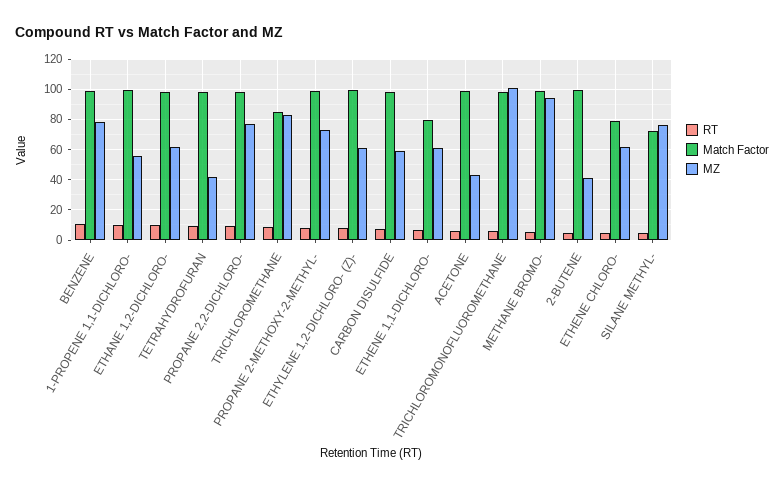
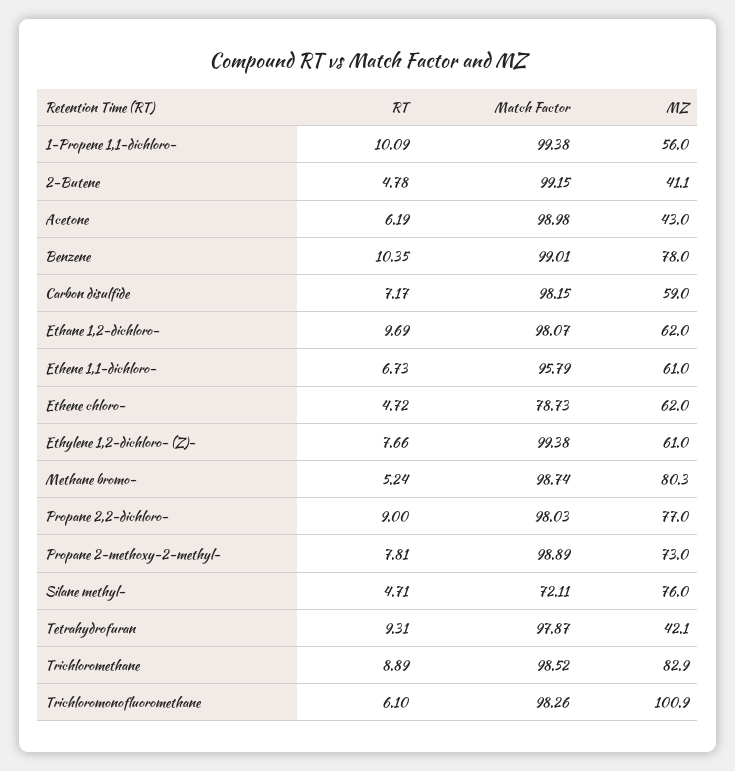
  {
    "RT": {
      "BENZENE": 10.35,
      "1-PROPENE 1,1-DICHLORO-": 10.09,
      "ETHANE 1,2-DICHLORO-": 9.69,
      "TETRAHYDROFURAN": 9.31,
      "PROPANE 2,2-DICHLORO-": 9,
      "TRICHLOROMETHANE": 8.89,
      "PROPANE 2-METHOXY-2-METHYL-": 7.81,
      "ETHYLENE 1,2-DICHLORO- (Z)-": 7.66,
      "CARBON DISULFIDE": 7.17,
      "ETHENE 1,1-DICHLORO-": 6.73,
      "ACETONE": 6.19,
      "TRICHLOROMONOFLUOROMETHANE": 6.1,
      "METHANE BROMO-": 5.24,
      "2-BUTENE": 4.78,
      "ETHENE CHLORO-": 4.72,
      "SILANE METHYL-": 4.71
    },
    "Match Factor": {
      "BENZENE": 99.01,
      "1-PROPENE 1,1-DICHLORO-": 99.38,
      "ETHANE 1,2-DICHLORO-": 98.07,
      "TETRAHYDROFURAN": 97.87,
      "PROPANE 2,2-DICHLORO-": 98.03,
-     "TRICHLOROMETHANE": 85,
+     "TRICHLOROMETHANE": 98.52,
      "PROPANE 2-METHOXY-2-METHYL-": 98.89,
      "ETHYLENE 1,2-DICHLORO- (Z)-": 99.38,
      "CARBON DISULFIDE": 98.15,
-     "ETHENE 1,1-DICHLORO-": 80,
+     "ETHENE 1,1-DICHLORO-": 95.79,
      "ACETONE": 98.98,
      "TRICHLOROMONOFLUOROMETHANE": 98.26,
      "METHANE BROMO-": 98.74,
      "2-BUTENE": 99.15,
      "ETHENE CHLORO-": 78.73,
      "SILANE METHYL-": 72.11
    },
    "MZ": {
      "BENZENE": 78,
      "1-PROPENE 1,1-DICHLORO-": 56,
      "ETHANE 1,2-DICHLORO-": 62,
      "TETRAHYDROFURAN": 42.1,
      "PROPANE 2,2-DICHLORO-": 77,
      "TRICHLOROMETHANE": 82.9,
      "PROPANE 2-METHOXY-2-METHYL-": 73,
      "ETHYLENE 1,2-DICHLORO- (Z)-": 61,
      "CARBON DISULFIDE": 59,
      "ETHENE 1,1-DICHLORO-": 61,
      "ACETONE": 43,
      "TRICHLOROMONOFLUOROMETHANE": 100.9,
-     "METHANE BROMO-": 95,
+     "METHANE BROMO-": 80.3,
      "2-BUTENE": 41.1,
      "ETHENE CHLORO-": 62,
      "SILANE METHYL-": 76
    }
  }

